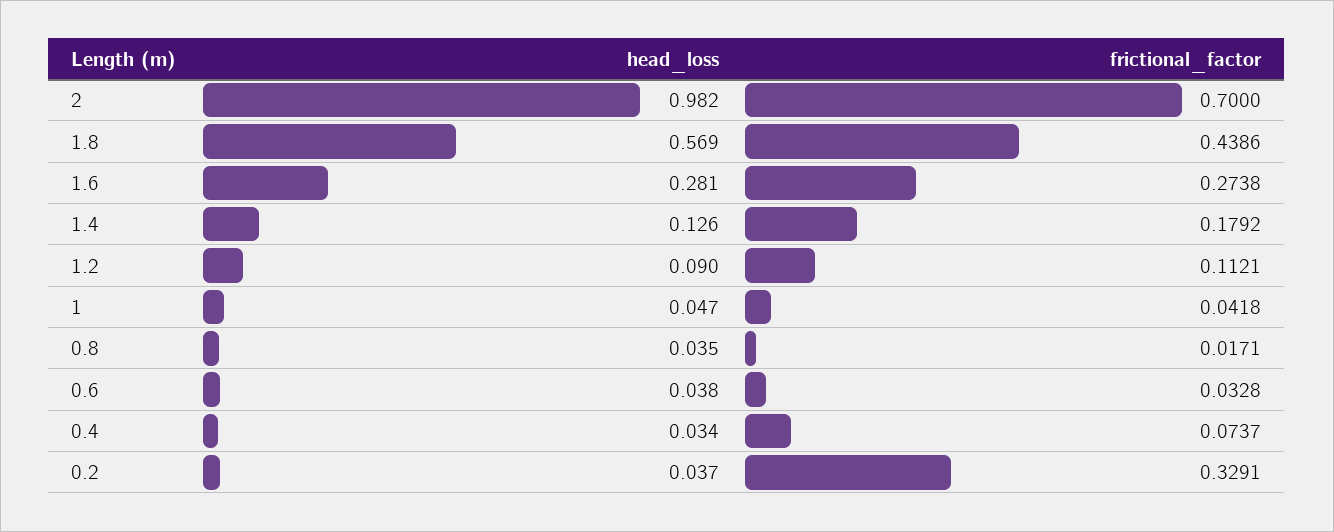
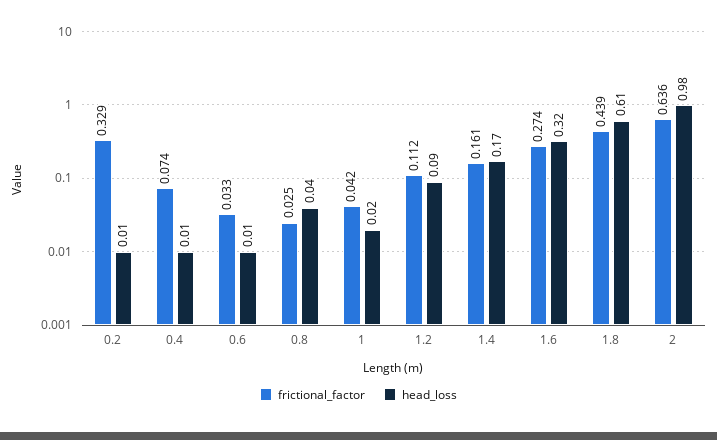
  {
    "head_loss": {
      "2": 0.982,
-     "1.8": 0.569,
+     "1.8": 0.61,
-     "1.6": 0.281,
+     "1.6": 0.32,
-     "1.4": 0.126,
+     "1.4": 0.17,
      "1.2": 0.09,
-     "1": 0.047,
+     "1": 0.02,
      "0.8": 0.035,
-     "0.6": 0.038,
+     "0.6": 0.01,
-     "0.4": 0.034,
+     "0.4": 0.01,
-     "0.2": 0.037
+     "0.2": 0.01
    },
    "frictional_factor": {
-     "2": 0.7,
+     "2": 0.636,
      "1.8": 0.4386,
      "1.6": 0.2738,
-     "1.4": 0.1792,
+     "1.4": 0.161,
      "1.2": 0.1121,
      "1": 0.0418,
-     "0.8": 0.0171,
+     "0.8": 0.025,
      "0.6": 0.0328,
      "0.4": 0.0737,
      "0.2": 0.3291
    }
  }

